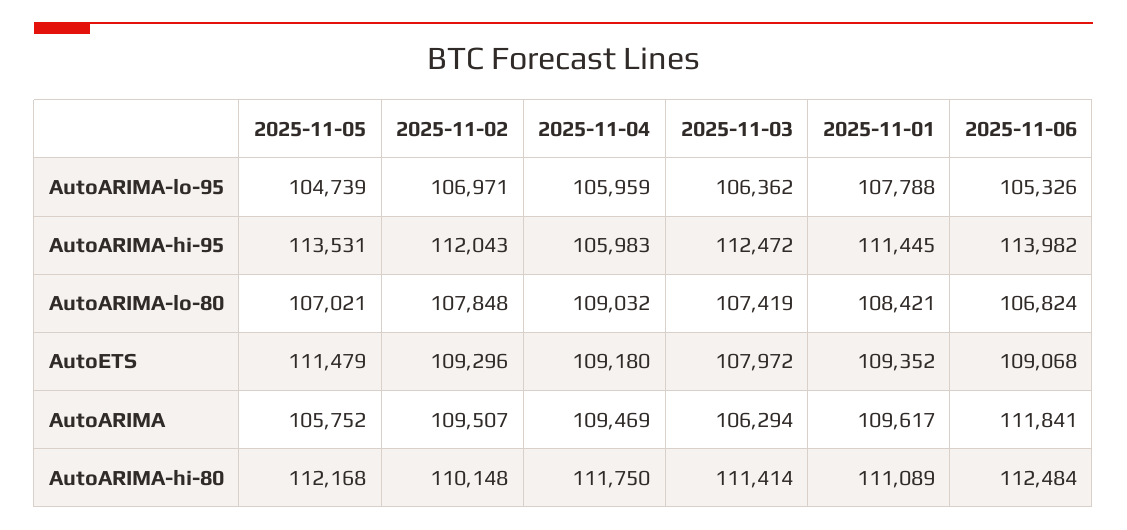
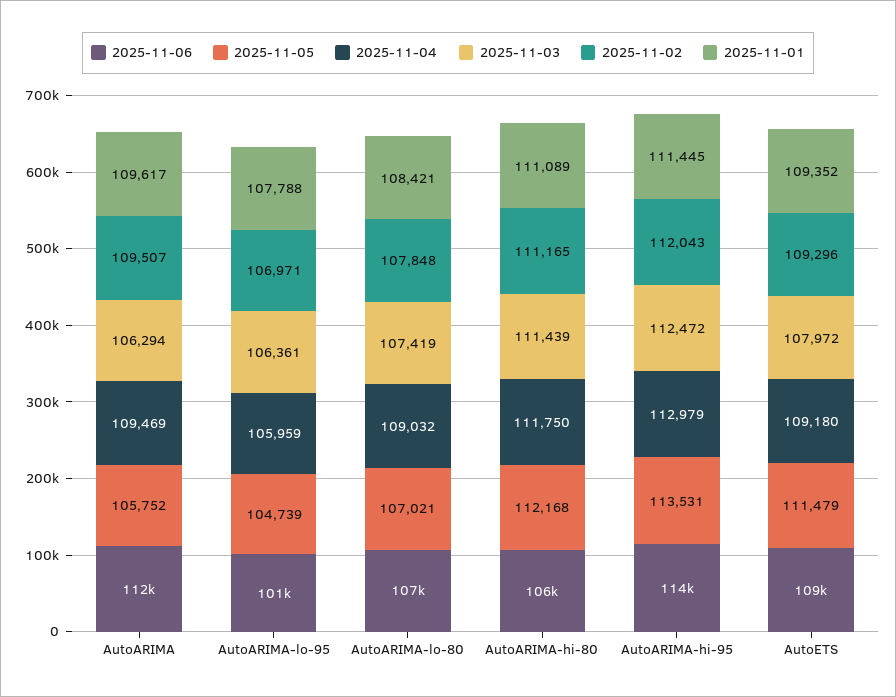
  {
    "2025-11-05": {
      "AutoARIMA-lo-95": 104739,
      "AutoARIMA-hi-95": 113531,
      "AutoARIMA-lo-80": 107021,
      "AutoETS": 111479,
      "AutoARIMA": 105752,
      "AutoARIMA-hi-80": 112168
    },
    "2025-11-02": {
      "AutoARIMA-lo-95": 106971,
      "AutoARIMA-hi-95": 112043,
      "AutoARIMA-lo-80": 107848,
      "AutoETS": 109296,
      "AutoARIMA": 109507,
-     "AutoARIMA-hi-80": 110148
+     "AutoARIMA-hi-80": 111165
    },
    "2025-11-04": {
      "AutoARIMA-lo-95": 105959,
-     "AutoARIMA-hi-95": 105983,
+     "AutoARIMA-hi-95": 112979,
      "AutoARIMA-lo-80": 109032,
      "AutoETS": 109180,
      "AutoARIMA": 109469,
      "AutoARIMA-hi-80": 111750
    },
    "2025-11-03": {
-     "AutoARIMA-lo-95": 106362,
+     "AutoARIMA-lo-95": 106361,
      "AutoARIMA-hi-95": 112472,
      "AutoARIMA-lo-80": 107419,
      "AutoETS": 107972,
      "AutoARIMA": 106294,
-     "AutoARIMA-hi-80": 111414
+     "AutoARIMA-hi-80": 111439
    },
    "2025-11-01": {
      "AutoARIMA-lo-95": 107788,
      "AutoARIMA-hi-95": 111445,
      "AutoARIMA-lo-80": 108421,
      "AutoETS": 109352,
      "AutoARIMA": 109617,
      "AutoARIMA-hi-80": 111089
    },
    "2025-11-06": {
-     "AutoARIMA-lo-95": 105326,
+     "AutoARIMA-lo-95": 101000,
      "AutoARIMA-hi-95": 113982,
      "AutoARIMA-lo-80": 106824,
      "AutoETS": 109068,
      "AutoARIMA": 111841,
-     "AutoARIMA-hi-80": 112484
+     "AutoARIMA-hi-80": 106000
    }
  }

